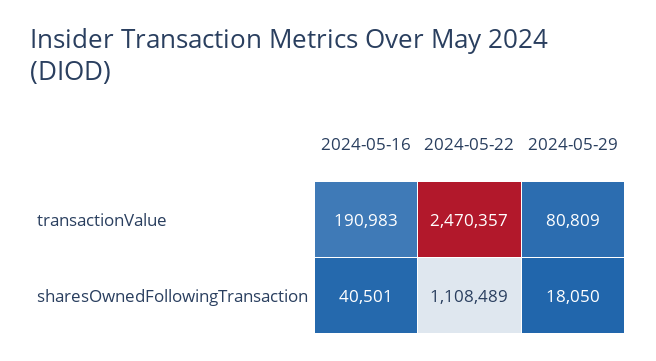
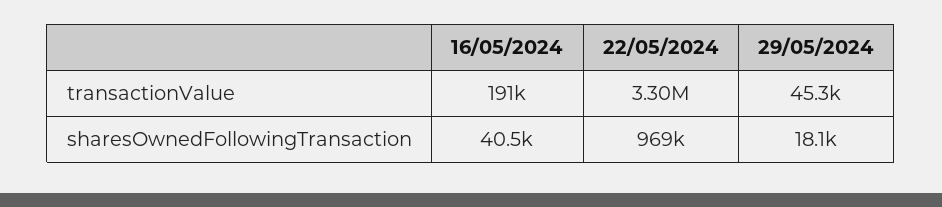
  {
    "2024-05-16": {
      "transactionValue": 190983,
      "sharesOwnedFollowingTransaction": 40501
    },
    "2024-05-22": {
-     "transactionValue": 2470357,
+     "transactionValue": 3300000,
-     "sharesOwnedFollowingTransaction": 1108489
+     "sharesOwnedFollowingTransaction": 969000
    },
    "2024-05-29": {
-     "transactionValue": 80809,
+     "transactionValue": 45300,
      "sharesOwnedFollowingTransaction": 18050
    }
  }

